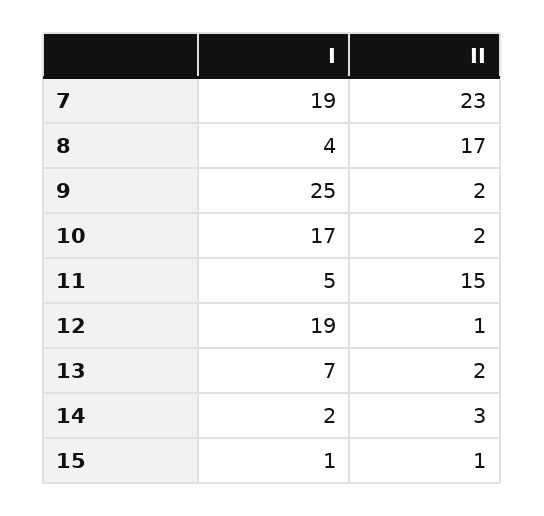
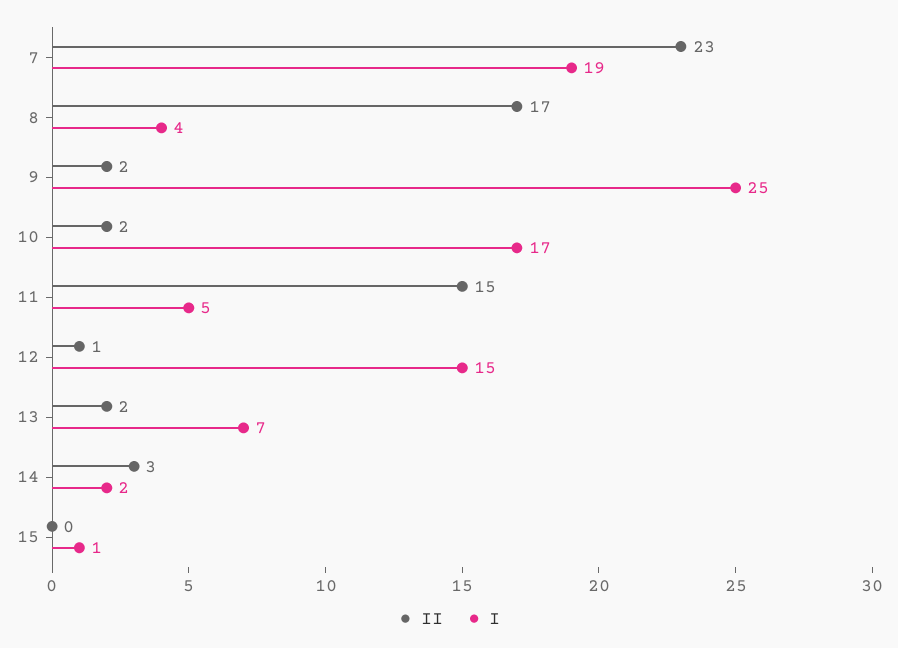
  {
    "I": {
      "7": 19,
      "8": 4,
      "9": 25,
      "10": 17,
      "11": 5,
-     "12": 19,
+     "12": 15,
      "13": 7,
      "14": 2,
      "15": 1
    },
    "II": {
      "7": 23,
      "8": 17,
      "9": 2,
      "10": 2,
      "11": 15,
      "12": 1,
      "13": 2,
      "14": 3,
-     "15": 1
+     "15": 0
    }
  }

